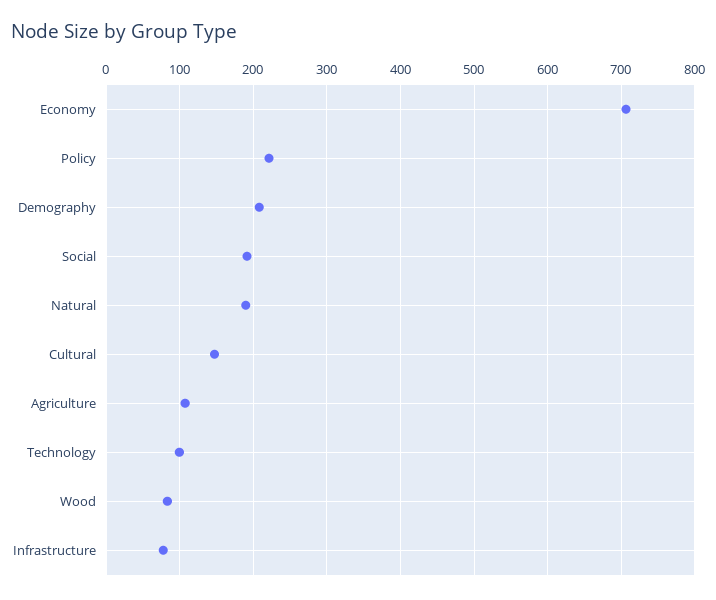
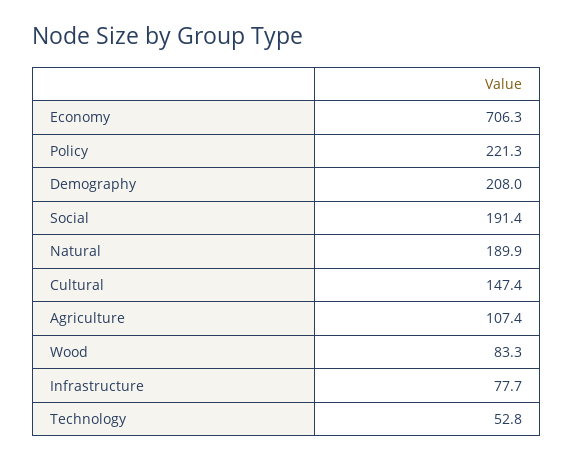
  {
    "Economy": 706.3,
    "Policy": 221.3,
    "Demography": 208,
    "Social": 191.4,
    "Natural": 189.9,
    "Cultural": 147.4,
    "Agriculture": 107.4,
-   "Technology": 100,
+   "Technology": 52.8,
    "Wood": 83.3,
    "Infrastructure": 77.7
  }

